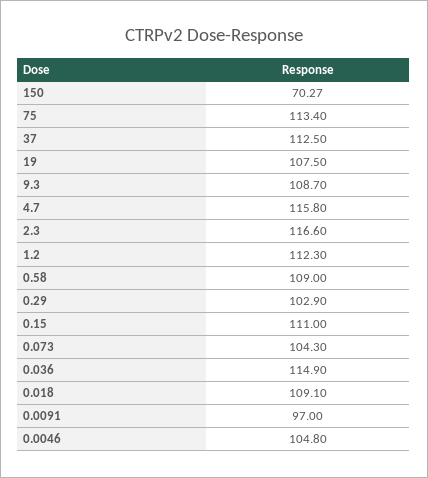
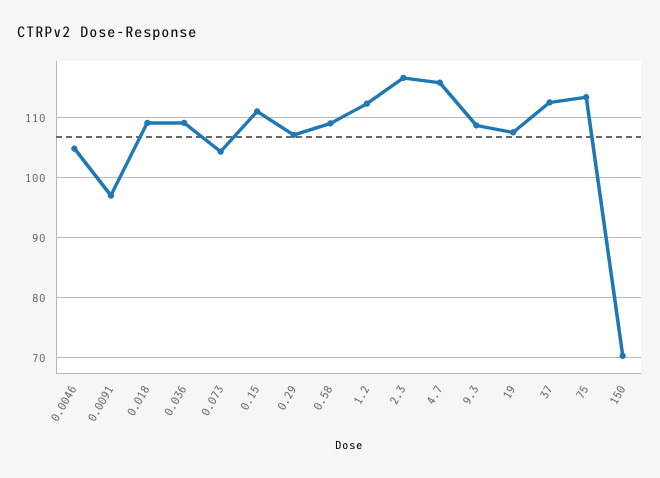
  {
    "150": 70.27,
    "75": 113.4,
    "37": 112.5,
    "19": 107.5,
    "9.3": 108.7,
    "4.7": 115.8,
    "2.3": 116.6,
    "1.2": 112.3,
    "0.58": 109,
-   "0.29": 102.9,
+   "0.29": 107,
    "0.15": 111,
    "0.073": 104.3,
-   "0.036": 114.9,
+   "0.036": 109,
    "0.018": 109.1,
    "0.0091": 97,
    "0.0046": 104.8
  }

